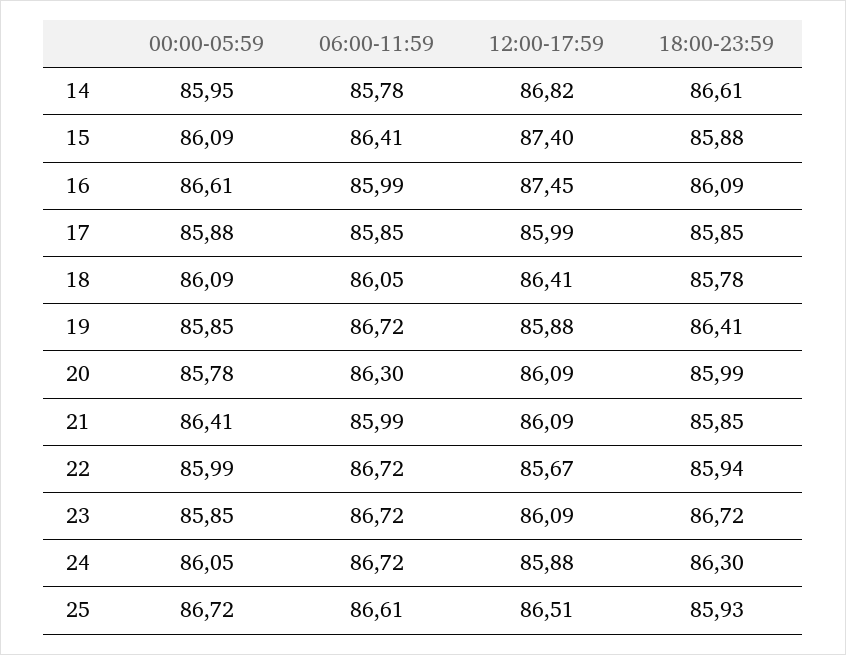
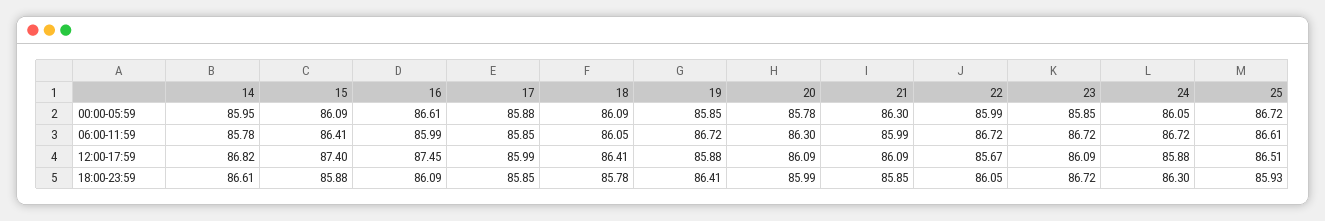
  {
    "00:00-05:59": {
      "14": 85.95,
      "15": 86.09,
      "16": 86.61,
      "17": 85.88,
      "18": 86.09,
      "19": 85.85,
      "20": 85.78,
-     "21": 86.41,
+     "21": 86.3,
      "22": 85.99,
      "23": 85.85,
      "24": 86.05,
      "25": 86.72
    },
    "06:00-11:59": {
      "14": 85.78,
      "15": 86.41,
      "16": 85.99,
      "17": 85.85,
      "18": 86.05,
      "19": 86.72,
      "20": 86.3,
      "21": 85.99,
      "22": 86.72,
      "23": 86.72,
      "24": 86.72,
      "25": 86.61
    },
    "12:00-17:59": {
      "14": 86.82,
      "15": 87.4,
      "16": 87.45,
      "17": 85.99,
      "18": 86.41,
      "19": 85.88,
      "20": 86.09,
      "21": 86.09,
      "22": 85.67,
      "23": 86.09,
      "24": 85.88,
      "25": 86.51
    },
    "18:00-23:59": {
      "14": 86.61,
      "15": 85.88,
      "16": 86.09,
      "17": 85.85,
      "18": 85.78,
      "19": 86.41,
      "20": 85.99,
      "21": 85.85,
-     "22": 85.94,
+     "22": 86.05,
      "23": 86.72,
      "24": 86.3,
      "25": 85.93
    }
  }

